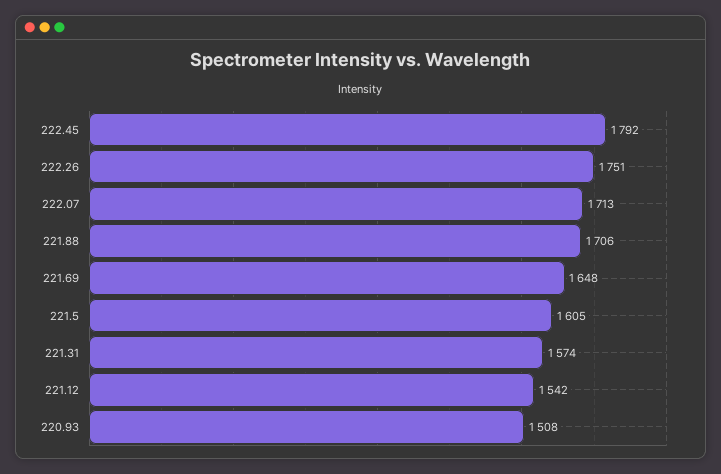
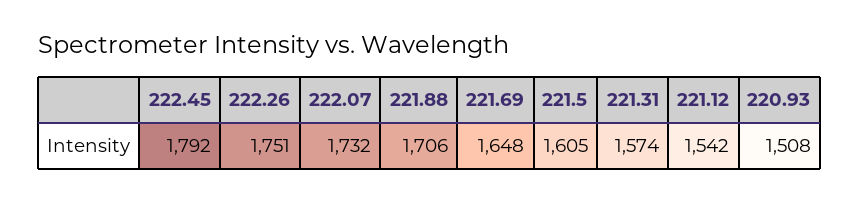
  {
    "222.45": 1792,
    "222.26": 1751,
-   "222.07": 1713,
+   "222.07": 1732,
    "221.88": 1706,
    "221.69": 1648,
    "221.5": 1605,
    "221.31": 1574,
    "221.12": 1542,
    "220.93": 1508
  }

